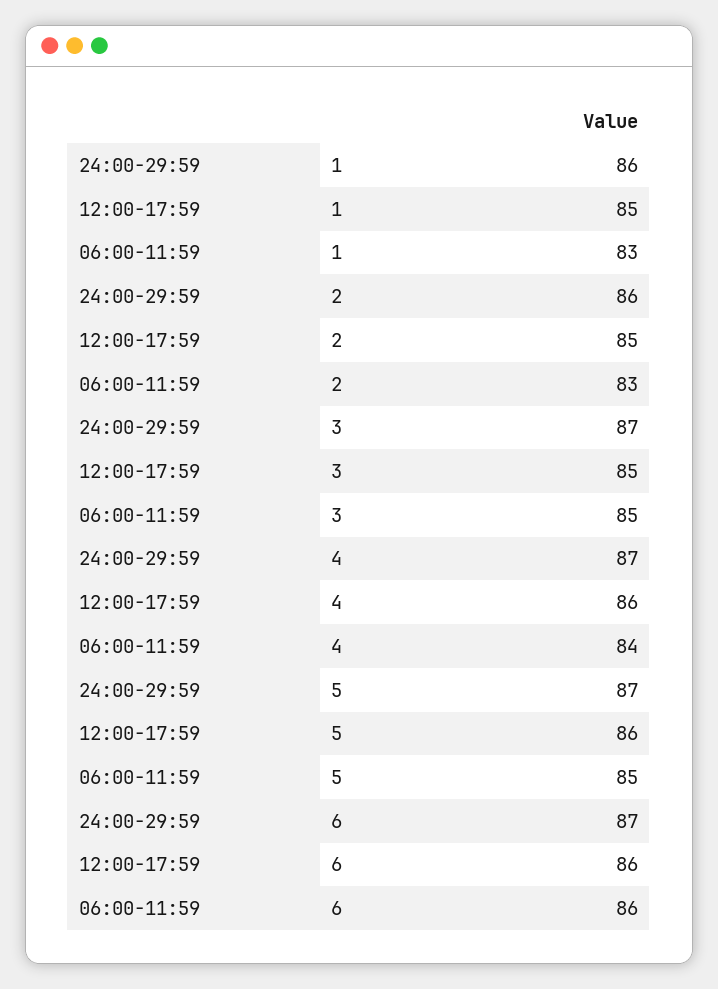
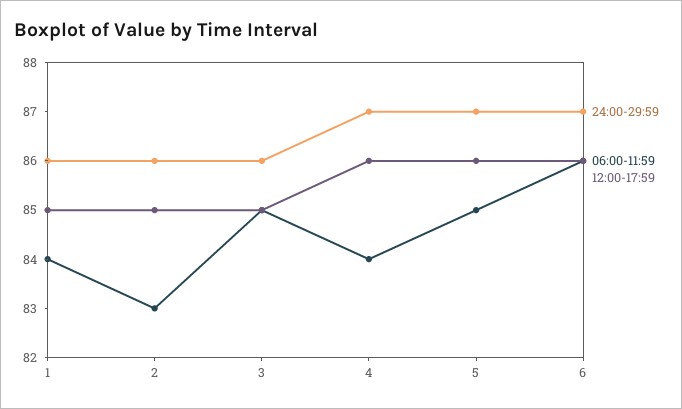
  {
    "24:00-29:59": {
      "1": 86,
      "2": 86,
-     "3": 87,
+     "3": 86,
      "4": 87,
      "5": 87,
      "6": 87
    },
    "12:00-17:59": {
      "1": 85,
      "2": 85,
      "3": 85,
      "4": 86,
      "5": 86,
      "6": 86
    },
    "06:00-11:59": {
-     "1": 83,
+     "1": 84,
      "2": 83,
      "3": 85,
      "4": 84,
      "5": 85,
      "6": 86
    }
  }

